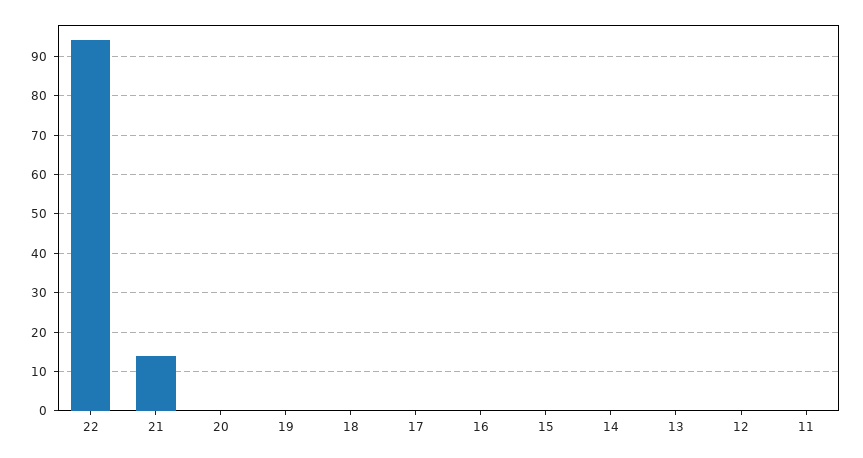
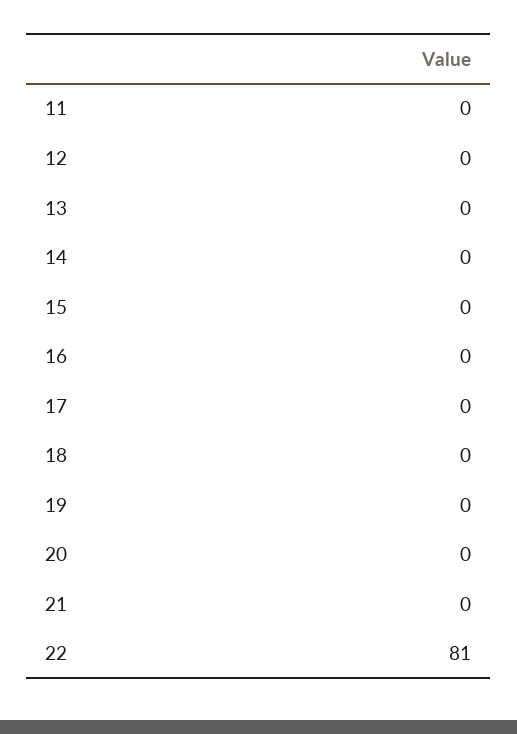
  {
-   "22": 95,
+   "22": 81,
-   "21": 15,
+   "21": 0,
    "20": 0,
    "19": 0,
    "18": 0,
    "17": 0,
    "16": 0,
    "15": 0,
    "14": 0,
    "13": 0,
    "12": 0,
    "11": 0
  }

